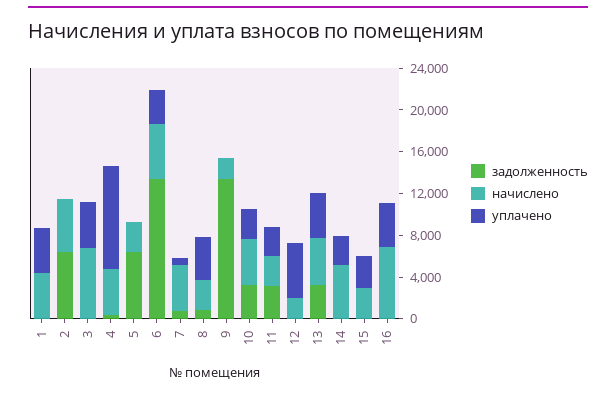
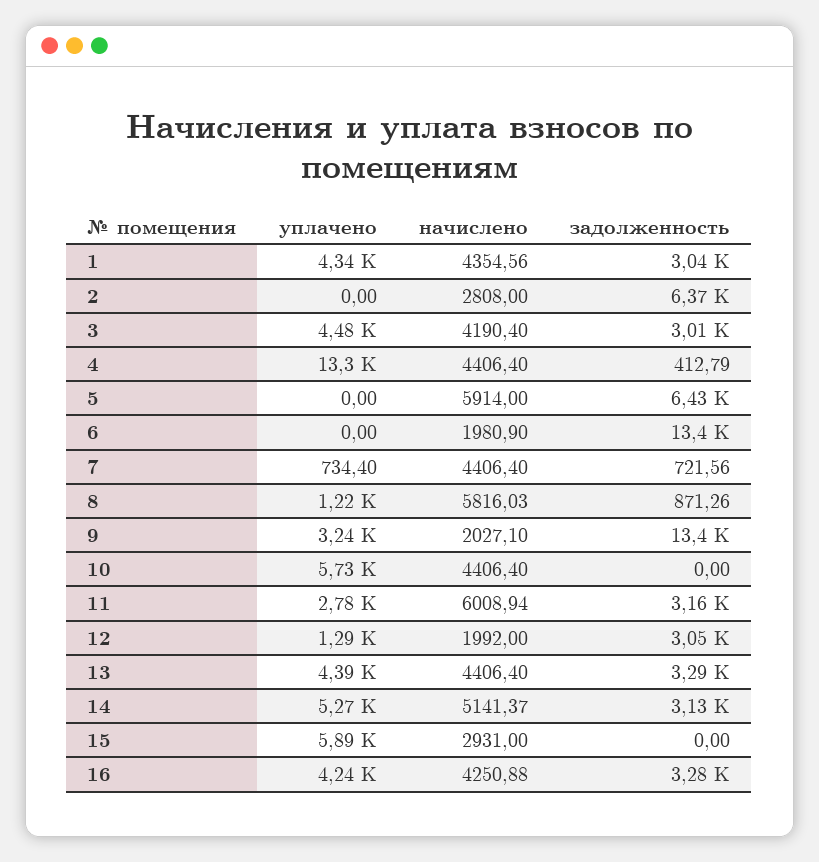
  {
    "задолженность": {
-     "1": 0,
+     "1": 3040,
      "2": 6370,
-     "3": 0,
+     "3": 3010,
      "4": 412.79,
      "5": 6430,
      "6": 13400,
      "7": 721.56,
      "8": 871.26,
      "9": 13400,
-     "10": 3000,
+     "10": 0,
      "11": 3160,
-     "12": 0,
+     "12": 3050,
      "13": 3290,
-     "14": 0,
+     "14": 3130,
      "15": 0,
-     "16": 0
+     "16": 3280
    },
    "начислено": {
      "1": 4354.56,
-     "2": 5000,
+     "2": 2808,
-     "3": 7000,
+     "3": 4190.4,
      "4": 4406.4,
-     "5": 3000,
+     "5": 5914,
-     "6": 5000,
+     "6": 1980.9,
      "7": 4406.4,
-     "8": 3000,
+     "8": 5816.03,
      "9": 2027.1,
      "10": 4406.4,
-     "11": 3000,
+     "11": 6008.94,
      "12": 1992,
      "13": 4406.4,
      "14": 5141.37,
      "15": 2931,
-     "16": 7000
+     "16": 4250.88
    },
    "уплачено": {
      "1": 4340,
      "2": 0,
      "3": 4480,
-     "4": 10000,
+     "4": 13300,
      "5": 0,
-     "6": 3000,
+     "6": 0,
      "7": 734.4,
-     "8": 4000,
+     "8": 1220,
-     "9": 0,
+     "9": 3240,
-     "10": 3000,
+     "10": 5730,
      "11": 2780,
-     "12": 5000,
+     "12": 1290,
      "13": 4390,
-     "14": 3000,
+     "14": 5270,
-     "15": 3000,
+     "15": 5890,
      "16": 4240
    }
  }

